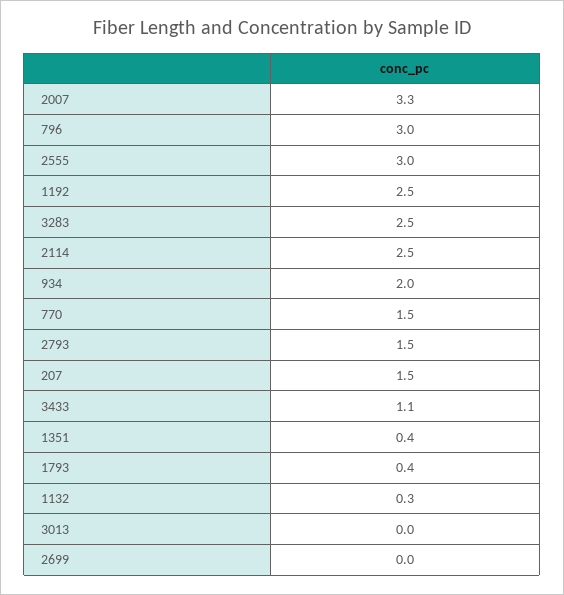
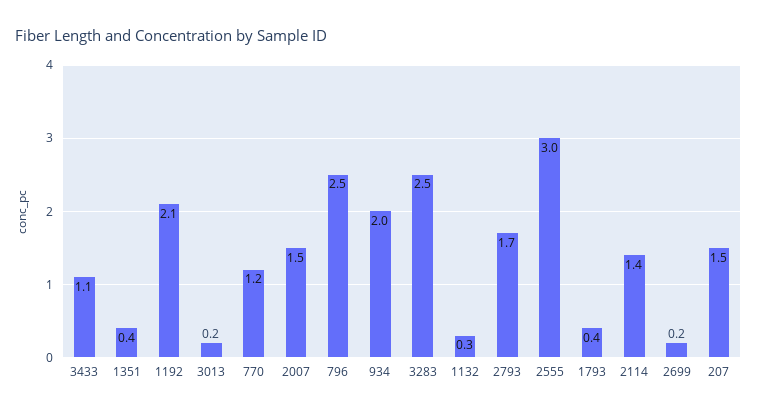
  {
-   "2007": 3.3,
+   "2007": 1.5,
-   "796": 3,
+   "796": 2.5,
    "2555": 3,
-   "1192": 2.5,
+   "1192": 2.1,
    "3283": 2.5,
-   "2114": 2.5,
+   "2114": 1.4,
    "934": 2,
-   "770": 1.5,
+   "770": 1.2,
-   "2793": 1.5,
+   "2793": 1.7,
    "207": 1.5,
    "3433": 1.1,
    "1351": 0.4,
    "1793": 0.4,
    "1132": 0.3,
-   "3013": 0,
+   "3013": 0.2,
-   "2699": 0
+   "2699": 0.2
  }

